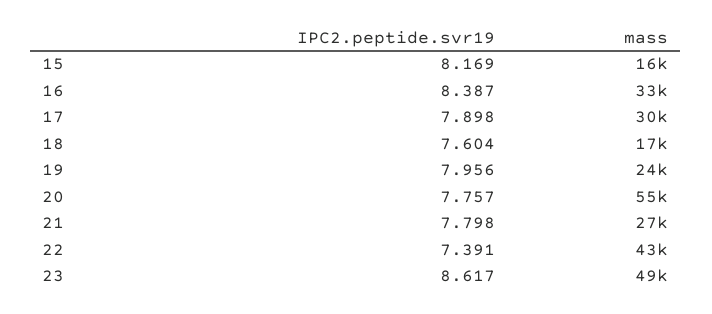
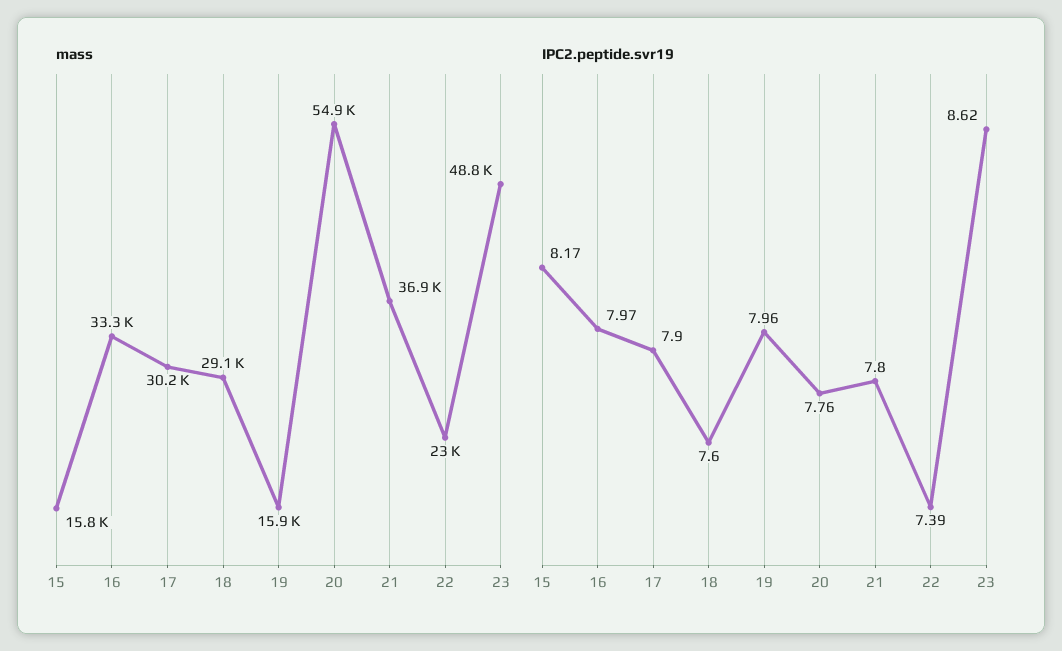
  {
    "IPC2.peptide.svr19": {
      "15": 8.169,
-     "16": 8.387,
+     "16": 7.97,
      "17": 7.898,
      "18": 7.604,
      "19": 7.956,
      "20": 7.757,
      "21": 7.798,
      "22": 7.391,
      "23": 8.617
    },
    "mass": {
      "15": 15800,
      "16": 33300,
      "17": 30200,
-     "18": 17000,
+     "18": 29100,
-     "19": 24000,
+     "19": 15900,
      "20": 54900,
-     "21": 27000,
+     "21": 36900,
-     "22": 43000,
+     "22": 23000,
      "23": 48800
    }
  }

